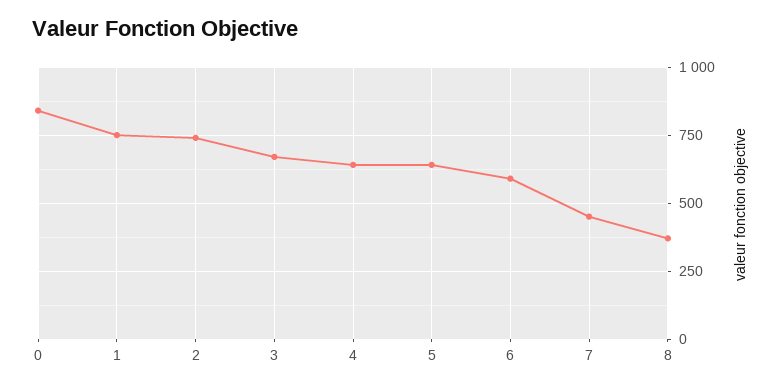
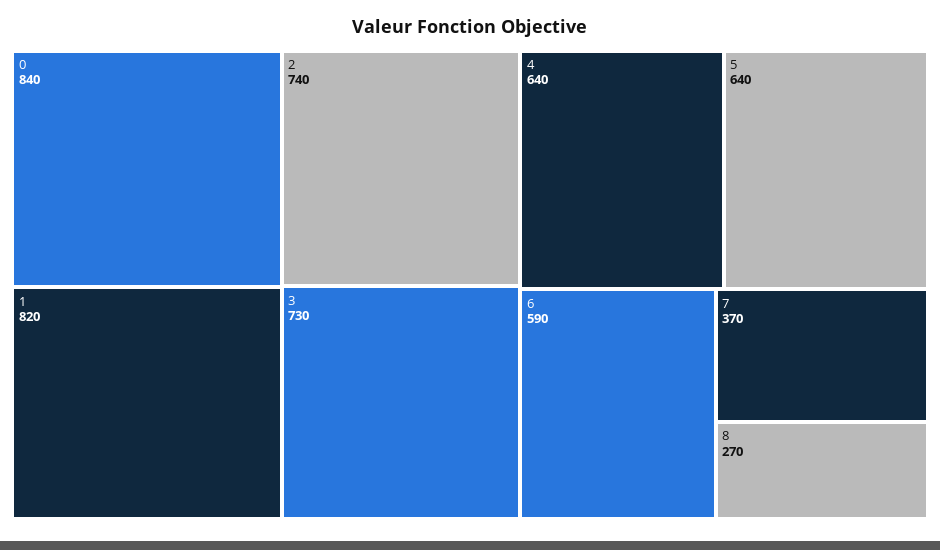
  {
    "0": 840,
-   "1": 750,
+   "1": 820,
    "2": 740,
-   "3": 675,
+   "3": 730,
    "4": 640,
    "5": 640,
    "6": 590,
-   "7": 450,
+   "7": 370,
-   "8": 375
+   "8": 270
  }

